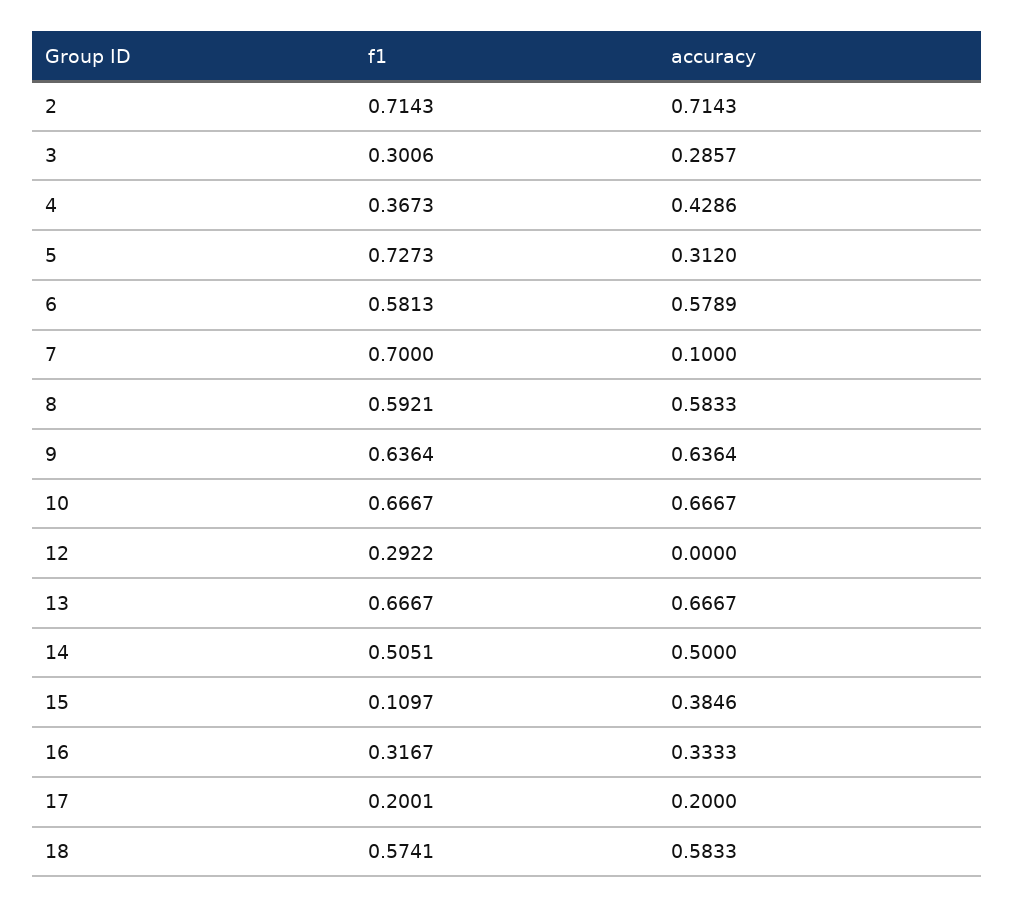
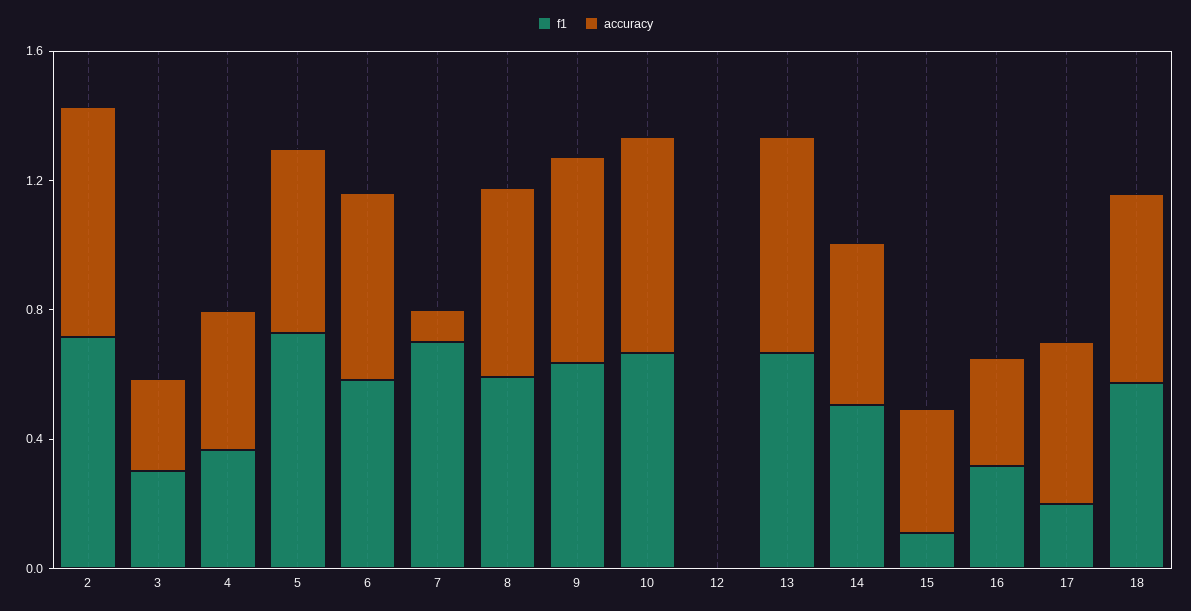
  {
    "f1": {
      "2": 0.7143,
      "3": 0.3006,
      "4": 0.3673,
      "5": 0.7273,
      "6": 0.5813,
      "7": 0.7,
      "8": 0.5921,
      "9": 0.6364,
      "10": 0.6667,
-     "12": 0.2922,
+     "12": 0,
      "13": 0.6667,
      "14": 0.5051,
      "15": 0.1097,
      "16": 0.3167,
      "17": 0.2001,
      "18": 0.5741
    },
    "accuracy": {
      "2": 0.7143,
      "3": 0.2857,
      "4": 0.4286,
-     "5": 0.312,
+     "5": 0.6,
      "6": 0.5789,
      "7": 0.1,
      "8": 0.5833,
      "9": 0.6364,
      "10": 0.6667,
      "12": 0,
      "13": 0.6667,
      "14": 0.5,
      "15": 0.3846,
      "16": 0.3333,
-     "17": 0.2,
+     "17": 0.5,
      "18": 0.5833
    }
  }

